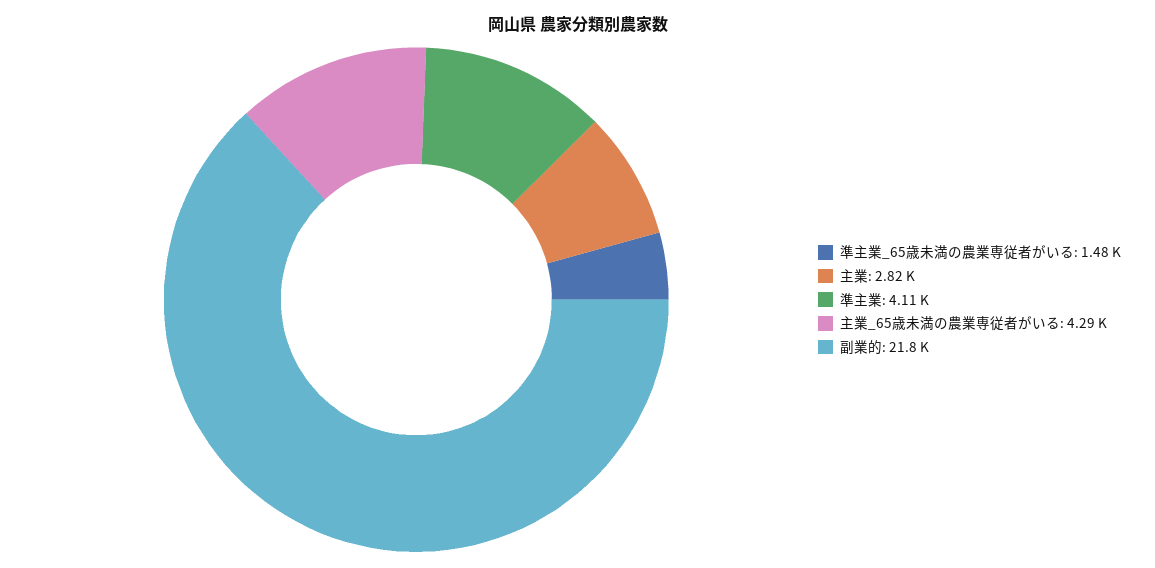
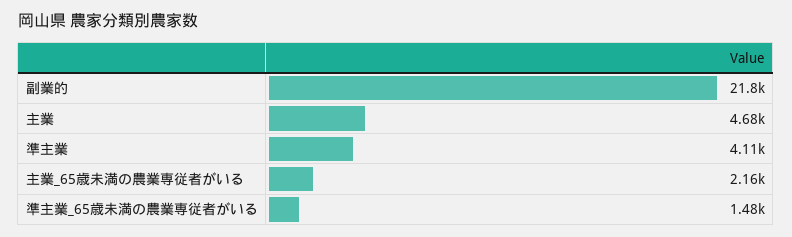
  {
    "準主業_65歳未満の農業専従者がいる": 1480,
-   "主業": 2820,
+   "主業": 4680,
    "準主業": 4110,
-   "主業_65歳未満の農業専従者がいる": 4290,
+   "主業_65歳未満の農業専従者がいる": 2160,
    "副業的": 21800
  }

